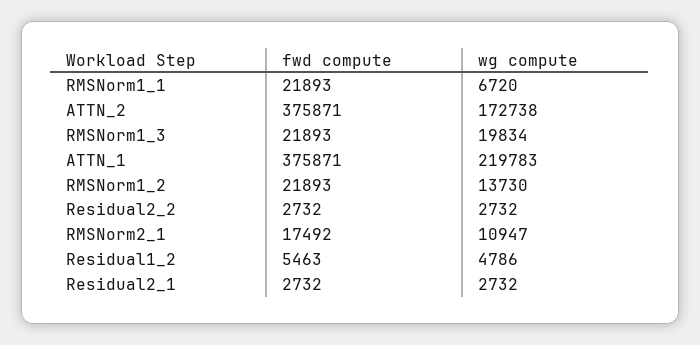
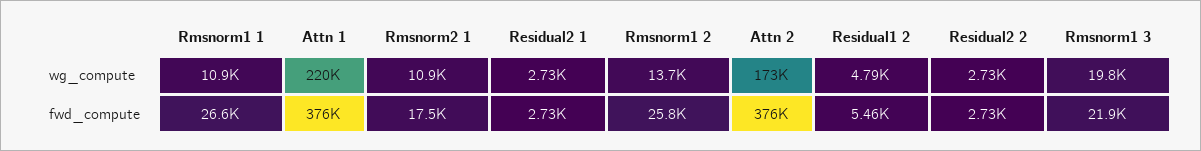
  {
    "fwd compute": {
-     "RMSNorm1_1": 21893,
+     "RMSNorm1_1": 26600,
      "ATTN_2": 375871,
      "RMSNorm1_3": 21893,
      "ATTN_1": 375871,
-     "RMSNorm1_2": 21893,
+     "RMSNorm1_2": 25800,
      "Residual2_2": 2732,
      "RMSNorm2_1": 17492,
      "Residual1_2": 5463,
      "Residual2_1": 2732
    },
    "wg compute": {
-     "RMSNorm1_1": 6720,
+     "RMSNorm1_1": 10900,
      "ATTN_2": 172738,
      "RMSNorm1_3": 19834,
      "ATTN_1": 219783,
      "RMSNorm1_2": 13730,
      "Residual2_2": 2732,
      "RMSNorm2_1": 10947,
      "Residual1_2": 4786,
      "Residual2_1": 2732
    }
  }

